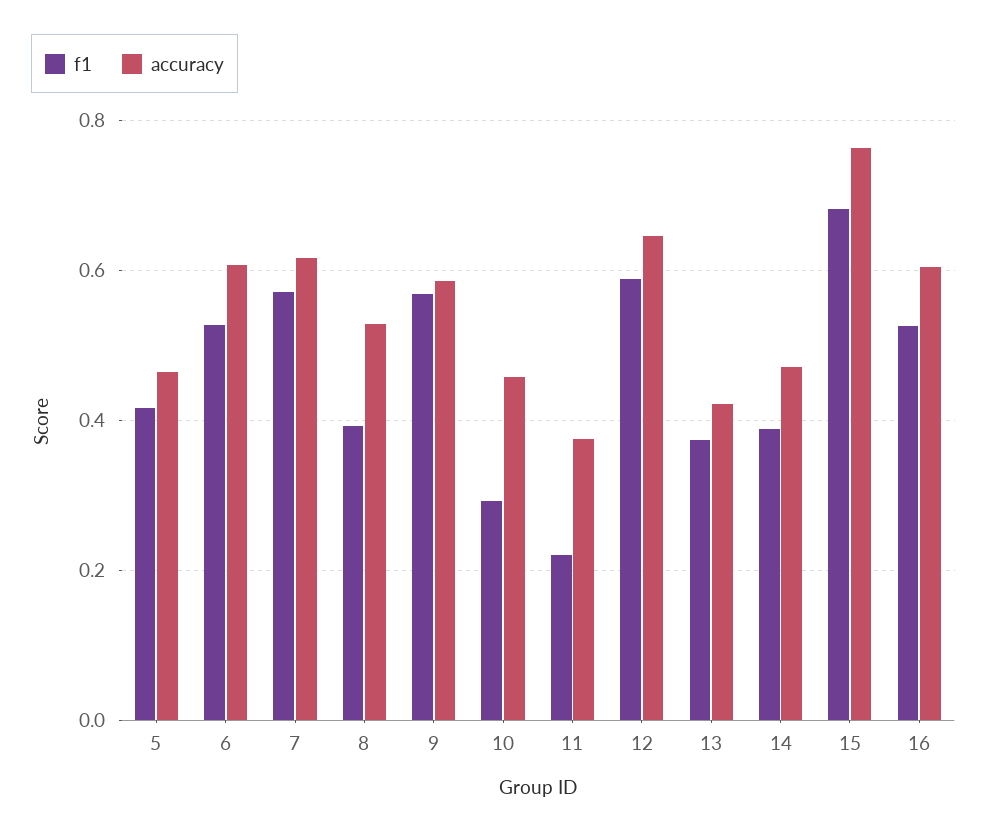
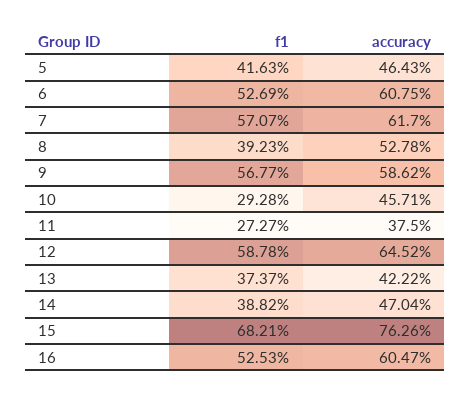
  {
    "f1": {
      "5": 0.4163,
      "6": 0.5269,
      "7": 0.5707,
      "8": 0.3923,
      "9": 0.5677,
      "10": 0.2928,
-     "11": 0.22,
+     "11": 0.2727,
      "12": 0.5878,
      "13": 0.3737,
      "14": 0.3882,
      "15": 0.6821,
      "16": 0.5253
    },
    "accuracy": {
      "5": 0.4643,
      "6": 0.6075,
      "7": 0.617,
      "8": 0.5278,
      "9": 0.5862,
      "10": 0.4571,
      "11": 0.375,
      "12": 0.6452,
      "13": 0.4222,
      "14": 0.4704,
      "15": 0.7626,
      "16": 0.6047
    }
  }

